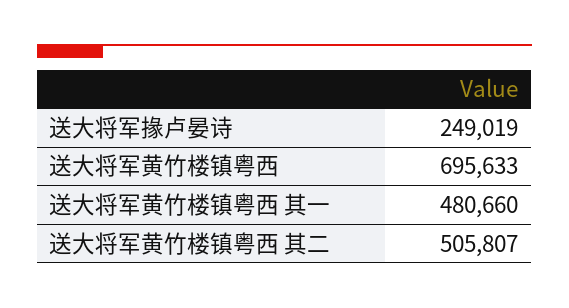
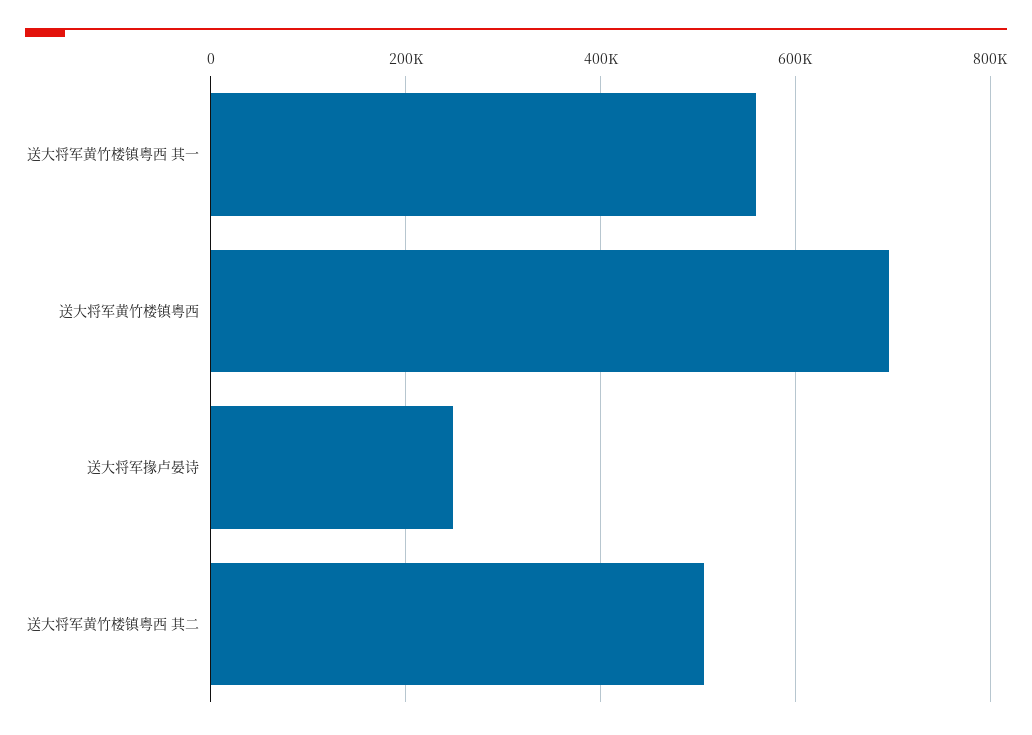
  {
    "送大将军掾卢晏诗": 249019,
    "送大将军黄竹楼镇粤西": 695633,
-   "送大将军黄竹楼镇粤西 其一": 480660,
+   "送大将军黄竹楼镇粤西 其一": 560000,
    "送大将军黄竹楼镇粤西 其二": 505807
  }

